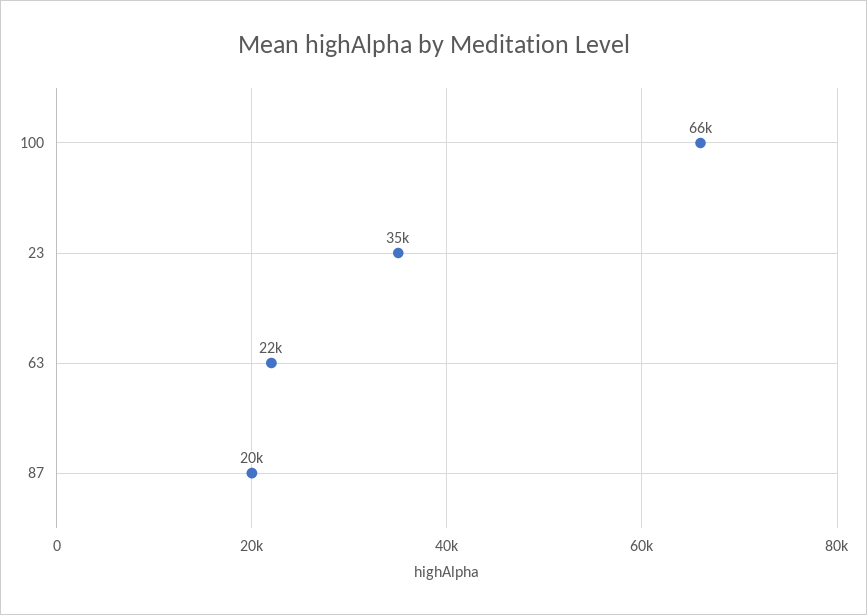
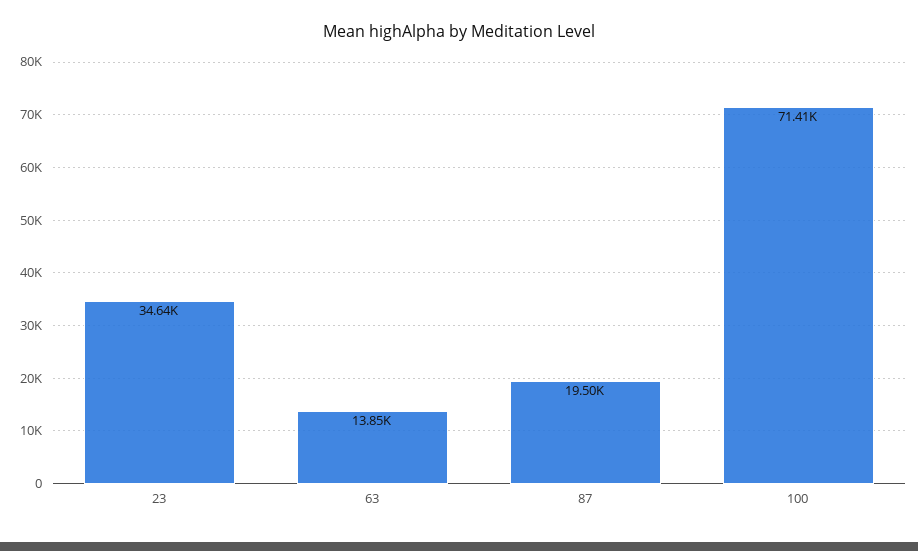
  {
-   "100": 66000,
+   "100": 71410,
    "23": 34640,
-   "63": 22000,
+   "63": 13850,
    "87": 19500
  }

